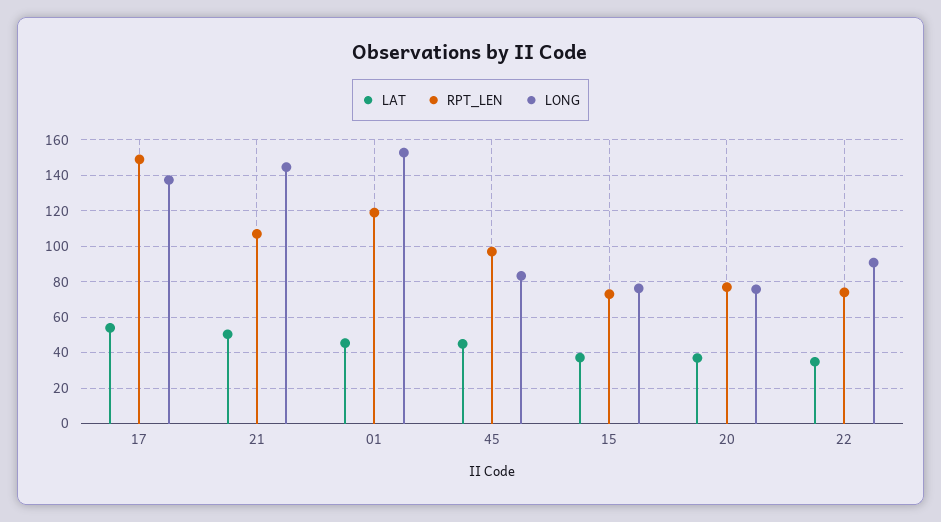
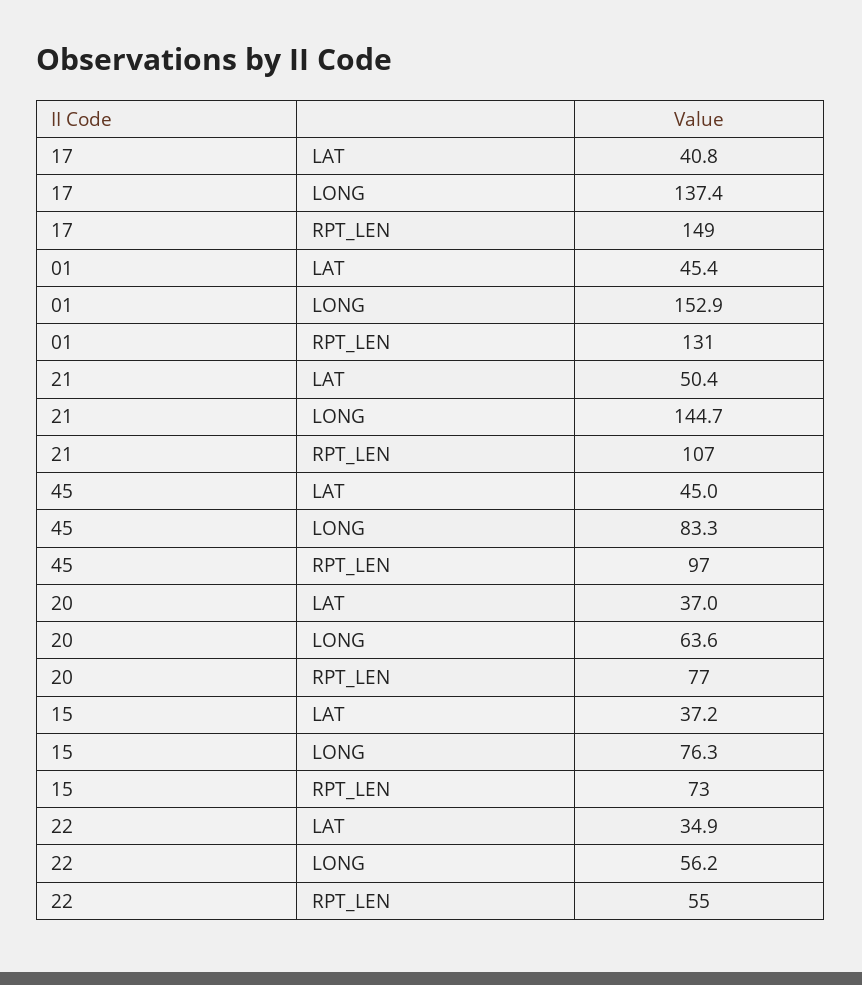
  {
    "LAT": {
-     "17": 55,
+     "17": 40.8,
      "21": 50.4,
      "01": 45.4,
      "45": 45,
      "15": 37.2,
      "20": 37,
      "22": 34.9
    },
    "RPT_LEN": {
      "17": 149,
      "21": 107,
-     "01": 120,
+     "01": 131,
      "45": 97,
      "15": 73,
      "20": 77,
-     "22": 75
+     "22": 55
    },
    "LONG": {
      "17": 137.4,
      "21": 144.7,
      "01": 152.9,
      "45": 83.3,
      "15": 76.3,
-     "20": 75,
+     "20": 63.6,
-     "22": 90
+     "22": 56.2
    }
  }

